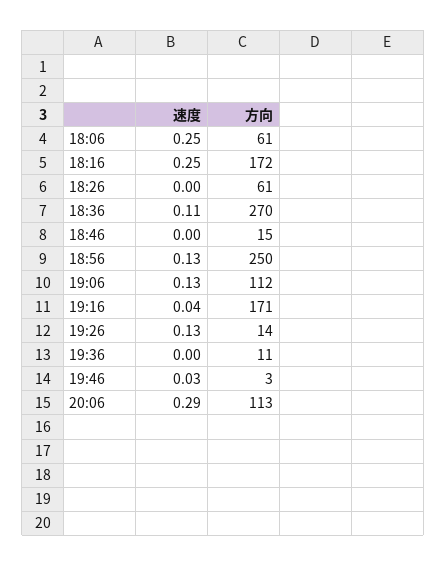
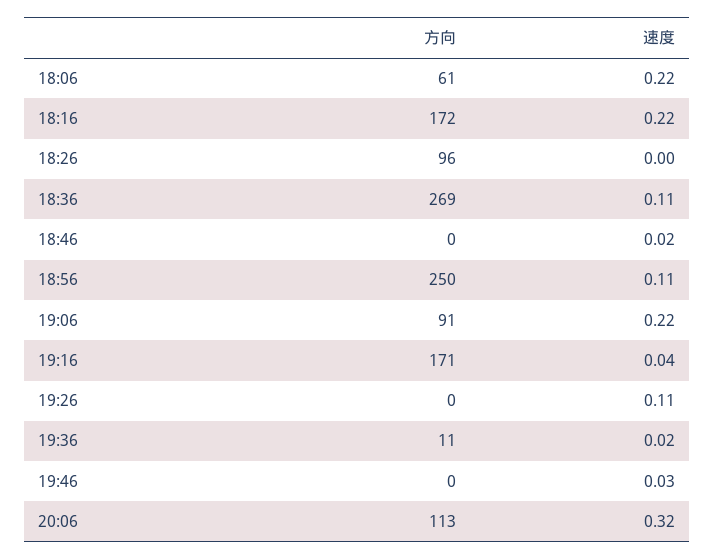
  {
    "速度": {
-     "18:06": 0.25,
+     "18:06": 0.22,
-     "18:16": 0.25,
+     "18:16": 0.22,
      "18:26": 0,
      "18:36": 0.11,
-     "18:46": 0,
+     "18:46": 0.02,
-     "18:56": 0.13,
+     "18:56": 0.11,
-     "19:06": 0.13,
+     "19:06": 0.22,
      "19:16": 0.04,
-     "19:26": 0.13,
+     "19:26": 0.11,
-     "19:36": 0,
+     "19:36": 0.02,
      "19:46": 0.03,
-     "20:06": 0.29
+     "20:06": 0.32
    },
    "方向": {
      "18:06": 61,
      "18:16": 172,
-     "18:26": 61,
+     "18:26": 96,
-     "18:36": 270,
+     "18:36": 269,
-     "18:46": 15,
+     "18:46": 0,
      "18:56": 250,
-     "19:06": 112,
+     "19:06": 91,
      "19:16": 171,
-     "19:26": 14,
+     "19:26": 0,
      "19:36": 11,
-     "19:46": 3,
+     "19:46": 0,
      "20:06": 113
    }
  }

